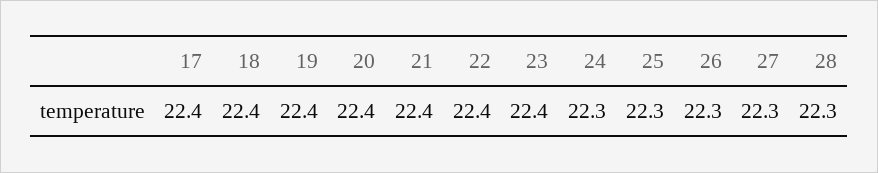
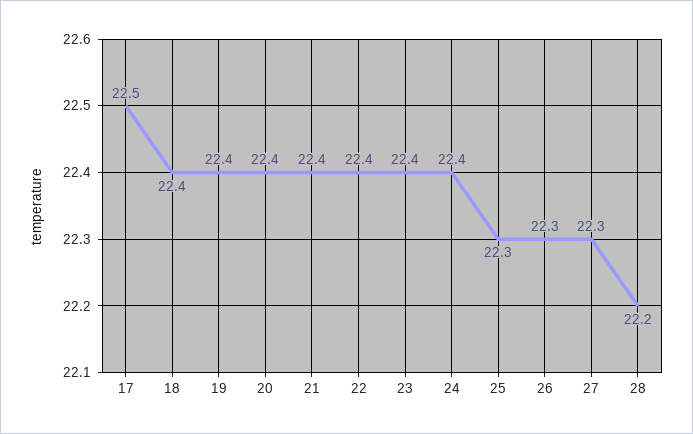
  {
-   "17": 22.4,
+   "17": 22.5,
    "18": 22.4,
    "19": 22.4,
    "20": 22.4,
    "21": 22.4,
    "22": 22.4,
    "23": 22.4,
-   "24": 22.3,
+   "24": 22.4,
    "25": 22.3,
    "26": 22.3,
    "27": 22.3,
-   "28": 22.3
+   "28": 22.2
  }

